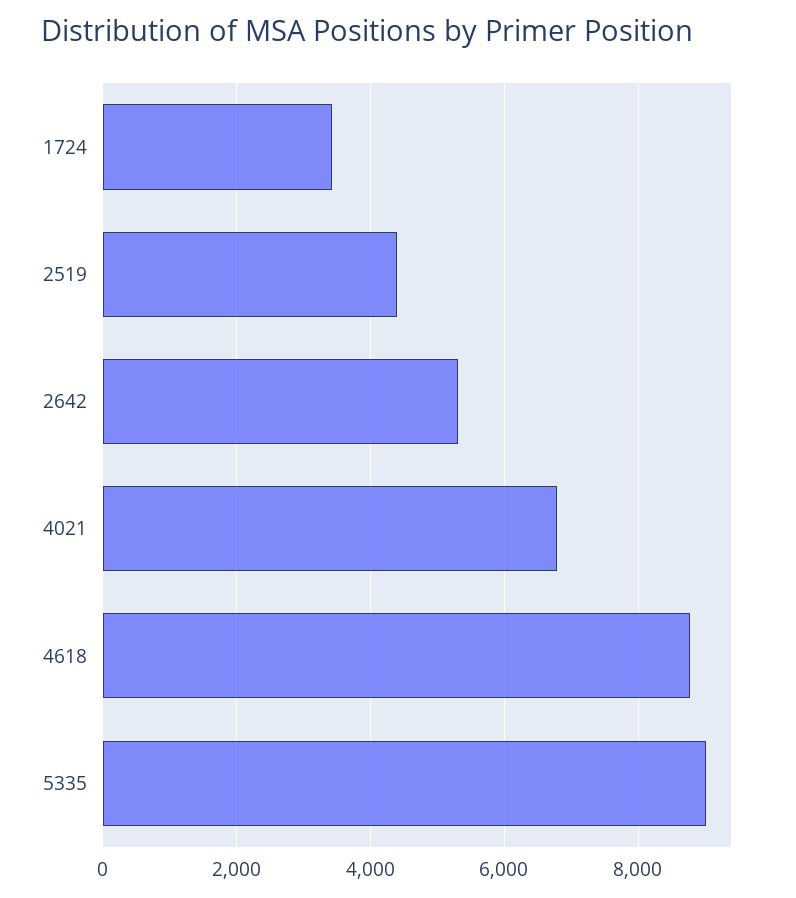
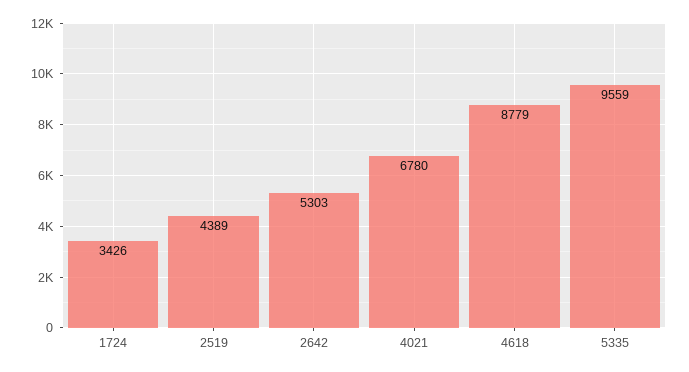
  {
    "1724": 3426,
    "2519": 4389,
    "2642": 5303,
    "4021": 6780,
    "4618": 8779,
-   "5335": 9000
+   "5335": 9559
  }

